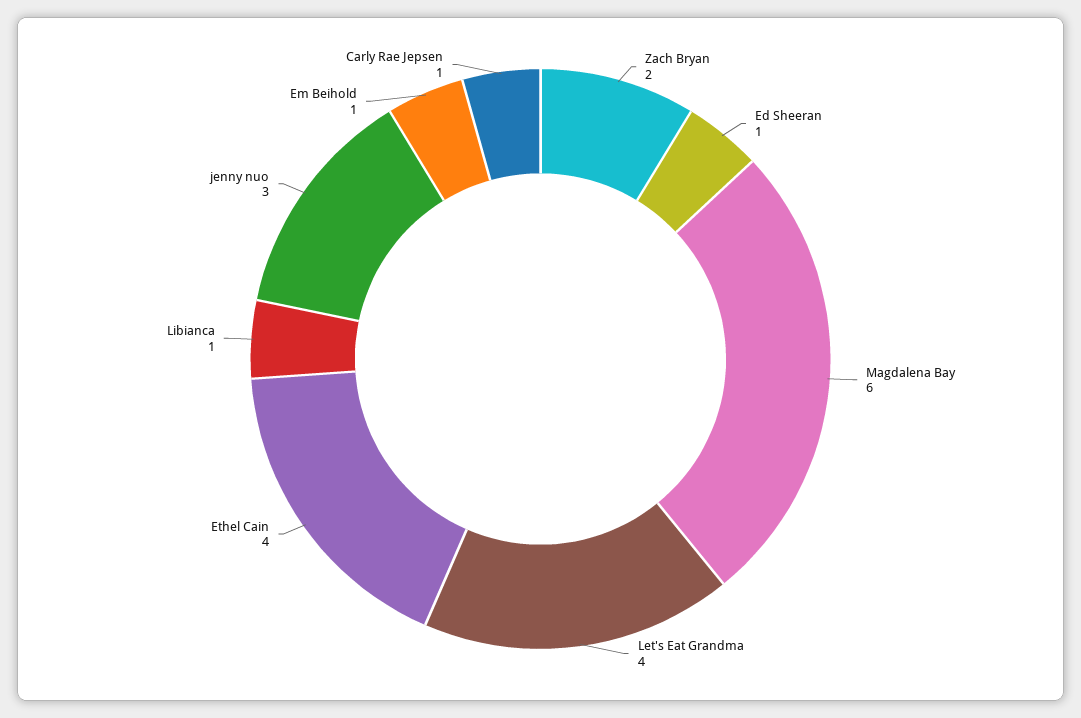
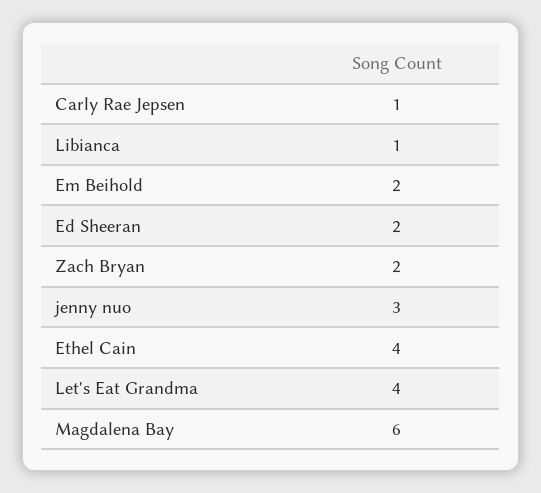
  {
    "Zach Bryan": 2,
-   "Ed Sheeran": 1,
+   "Ed Sheeran": 2,
    "Magdalena Bay": 6,
    "Let's Eat Grandma": 4,
    "Ethel Cain": 4,
    "Libianca": 1,
    "jenny nuo": 3,
-   "Em Beihold": 1,
+   "Em Beihold": 2,
    "Carly Rae Jepsen": 1
  }

